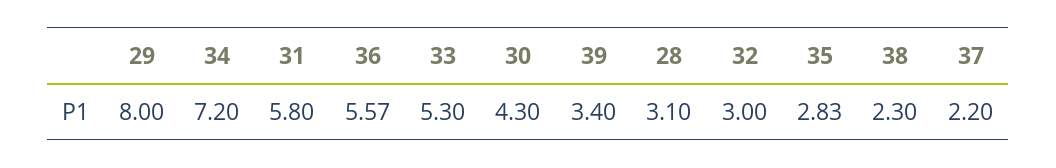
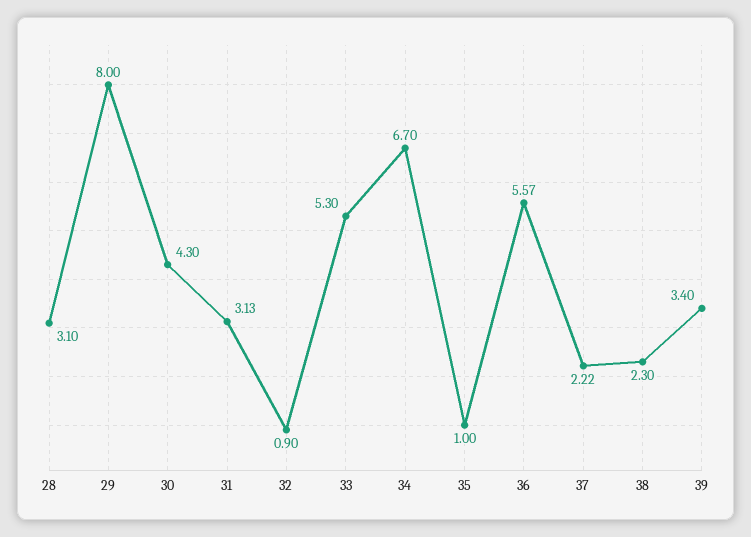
  {
    "29": 8,
-   "34": 7.2,
+   "34": 6.7,
-   "31": 5.8,
+   "31": 3.13,
    "36": 5.57,
    "33": 5.3,
    "30": 4.3,
    "39": 3.4,
    "28": 3.1,
-   "32": 3,
+   "32": 0.9,
-   "35": 2.83,
+   "35": 1,
    "38": 2.3,
-   "37": 2.2
+   "37": 2.22
  }

